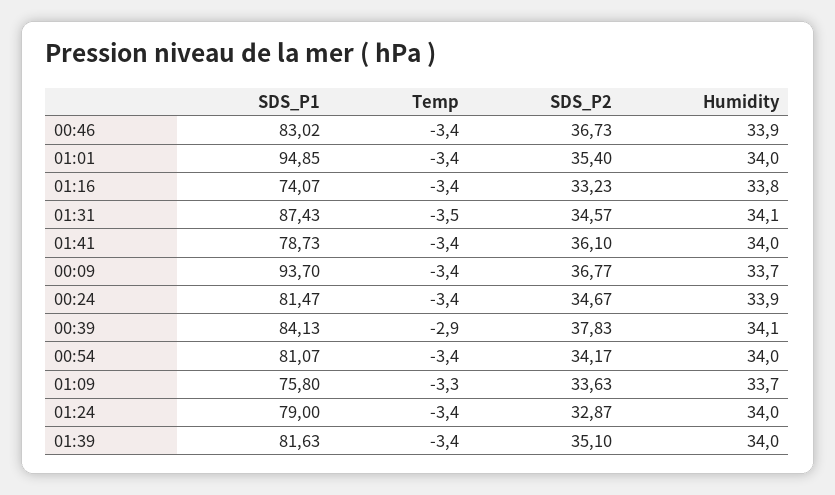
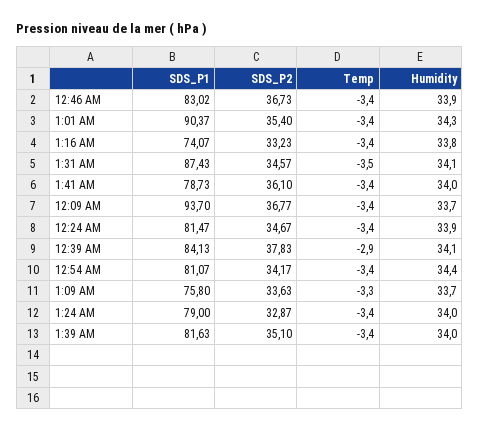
  {
    "SDS_P1": {
      "00:46": 83.02,
-     "01:01": 94.85,
+     "01:01": 90.37,
      "01:16": 74.07,
      "01:31": 87.43,
      "01:41": 78.73,
      "00:09": 93.7,
      "00:24": 81.47,
      "00:39": 84.13,
      "00:54": 81.07,
      "01:09": 75.8,
      "01:24": 79,
      "01:39": 81.63
    },
    "Temp": {
      "00:46": -3.4,
      "01:01": -3.4,
      "01:16": -3.4,
      "01:31": -3.5,
      "01:41": -3.4,
      "00:09": -3.4,
      "00:24": -3.4,
      "00:39": -2.9,
      "00:54": -3.4,
      "01:09": -3.3,
      "01:24": -3.4,
      "01:39": -3.4
    },
    "SDS_P2": {
      "00:46": 36.73,
      "01:01": 35.4,
      "01:16": 33.23,
      "01:31": 34.57,
      "01:41": 36.1,
      "00:09": 36.77,
      "00:24": 34.67,
      "00:39": 37.83,
      "00:54": 34.17,
      "01:09": 33.63,
      "01:24": 32.87,
      "01:39": 35.1
    },
    "Humidity": {
      "00:46": 33.9,
-     "01:01": 34,
+     "01:01": 34.3,
      "01:16": 33.8,
      "01:31": 34.1,
      "01:41": 34,
      "00:09": 33.7,
      "00:24": 33.9,
      "00:39": 34.1,
-     "00:54": 34,
+     "00:54": 34.4,
      "01:09": 33.7,
      "01:24": 34,
      "01:39": 34
    }
  }

